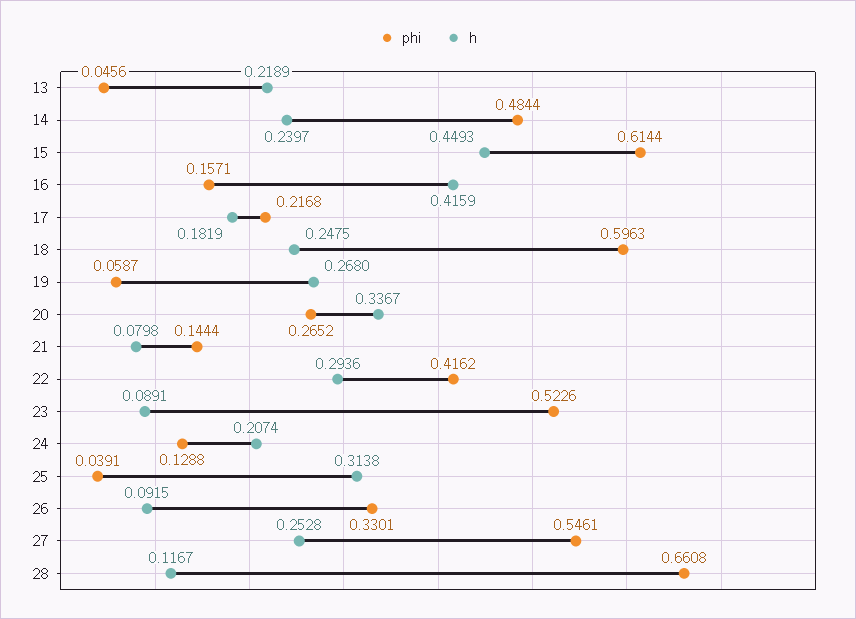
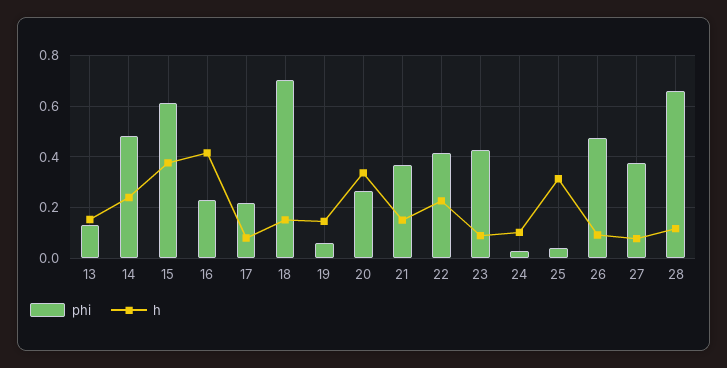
  {
    "phi": {
-     "13": 0.0456,
+     "13": 0.125,
      "14": 0.4844,
      "15": 0.6144,
-     "16": 0.1571,
+     "16": 0.225,
      "17": 0.2168,
-     "18": 0.5963,
+     "18": 0.7,
      "19": 0.0587,
      "20": 0.2652,
-     "21": 0.1444,
+     "21": 0.375,
      "22": 0.4162,
-     "23": 0.5226,
+     "23": 0.425,
-     "24": 0.1288,
+     "24": 0.025,
      "25": 0.0391,
-     "26": 0.3301,
+     "26": 0.475,
-     "27": 0.5461,
+     "27": 0.375,
      "28": 0.6608
    },
    "h": {
-     "13": 0.2189,
+     "13": 0.15,
      "14": 0.2397,
-     "15": 0.4493,
+     "15": 0.375,
      "16": 0.4159,
-     "17": 0.1819,
+     "17": 0.075,
-     "18": 0.2475,
+     "18": 0.15,
-     "19": 0.268,
+     "19": 0.15,
      "20": 0.3367,
-     "21": 0.0798,
+     "21": 0.15,
-     "22": 0.2936,
+     "22": 0.225,
      "23": 0.0891,
-     "24": 0.2074,
+     "24": 0.1,
      "25": 0.3138,
      "26": 0.0915,
-     "27": 0.2528,
+     "27": 0.075,
      "28": 0.1167
    }
  }

